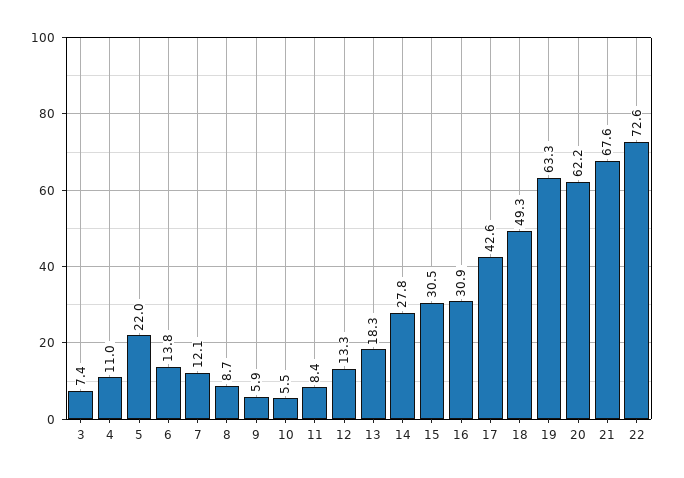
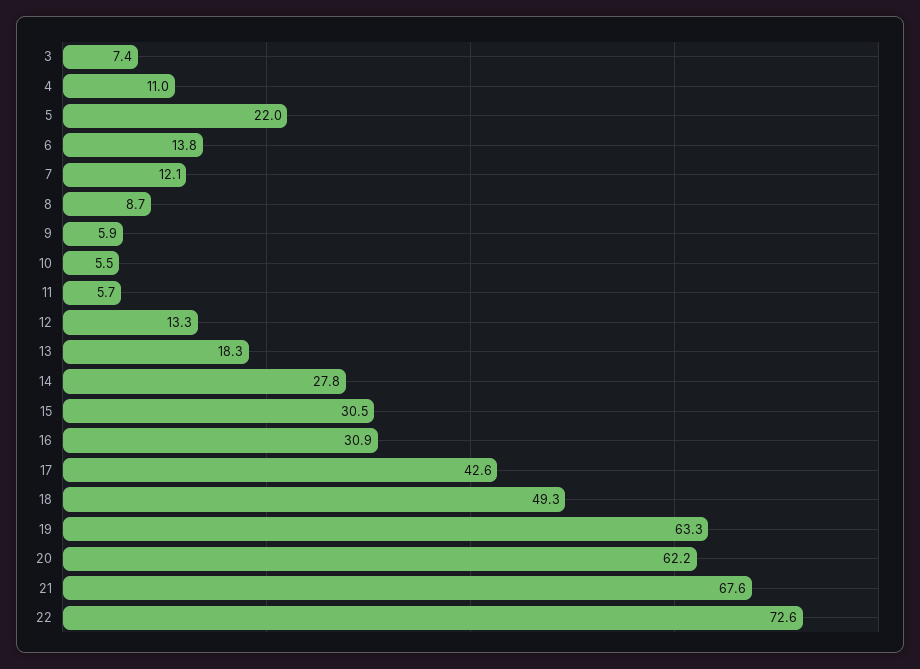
  {
    "3": 7.4,
    "4": 11,
    "5": 22,
    "6": 13.8,
    "7": 12.1,
    "8": 8.7,
    "9": 5.9,
    "10": 5.5,
-   "11": 8.4,
+   "11": 5.7,
    "12": 13.3,
    "13": 18.3,
    "14": 27.8,
    "15": 30.5,
    "16": 30.9,
    "17": 42.6,
    "18": 49.3,
    "19": 63.3,
    "20": 62.2,
    "21": 67.6,
    "22": 72.6
  }

